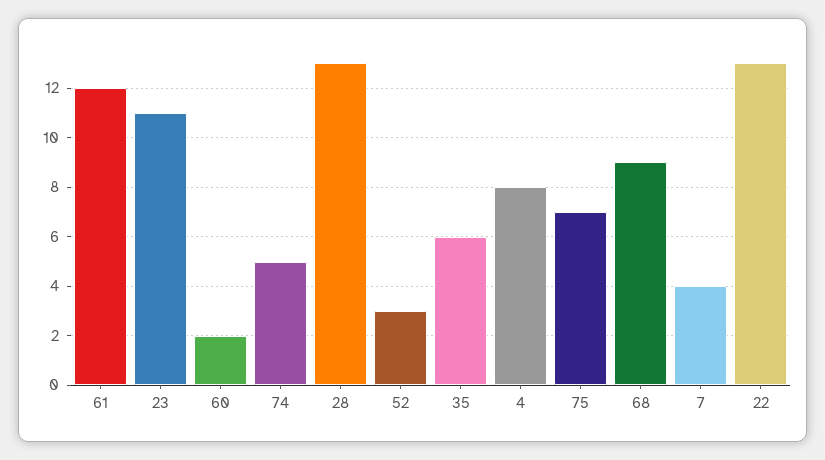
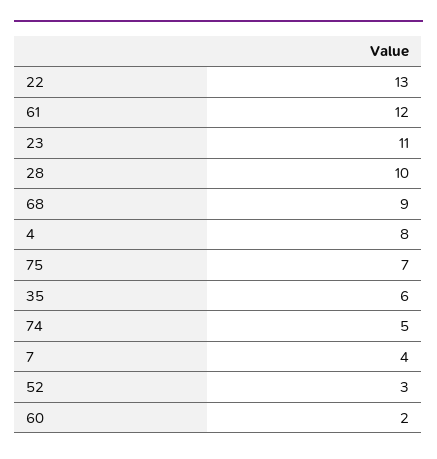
  {
    "61": 12,
    "23": 11,
    "60": 2,
    "74": 5,
-   "28": 13,
+   "28": 10,
    "52": 3,
    "35": 6,
    "4": 8,
    "75": 7,
    "68": 9,
    "7": 4,
    "22": 13
  }

